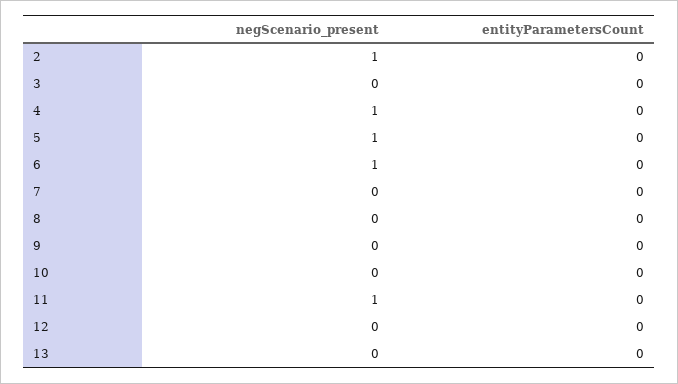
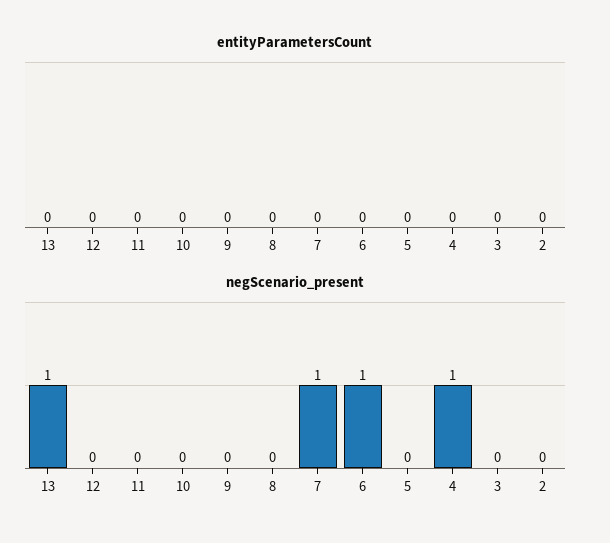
  {
    "negScenario_present": {
-     "2": 1,
+     "2": 0,
      "3": 0,
      "4": 1,
-     "5": 1,
+     "5": 0,
      "6": 1,
-     "7": 0,
+     "7": 1,
      "8": 0,
      "9": 0,
      "10": 0,
-     "11": 1,
+     "11": 0,
      "12": 0,
-     "13": 0
+     "13": 1
    },
    "entityParametersCount": {
      "2": 0,
      "3": 0,
      "4": 0,
      "5": 0,
      "6": 0,
      "7": 0,
      "8": 0,
      "9": 0,
      "10": 0,
      "11": 0,
      "12": 0,
      "13": 0
    }
  }

